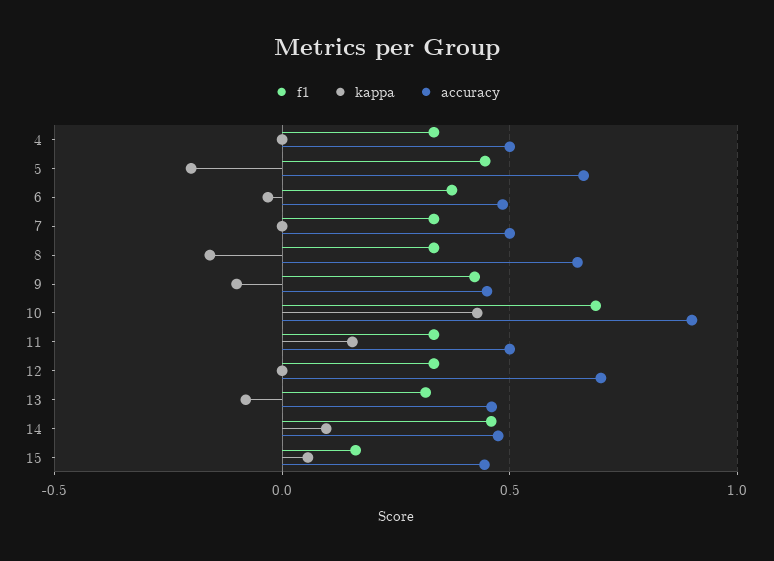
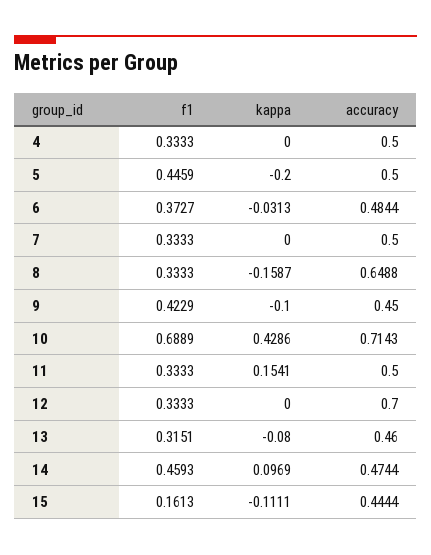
  {
    "f1": {
      "4": 0.3333,
      "5": 0.4459,
      "6": 0.3727,
      "7": 0.3333,
      "8": 0.3333,
      "9": 0.4229,
      "10": 0.6889,
      "11": 0.3333,
      "12": 0.3333,
      "13": 0.3151,
      "14": 0.4593,
      "15": 0.1613
    },
    "kappa": {
      "4": 0,
      "5": -0.2,
      "6": -0.0313,
      "7": 0,
      "8": -0.1587,
      "9": -0.1,
      "10": 0.4286,
      "11": 0.1541,
      "12": 0,
      "13": -0.08,
      "14": 0.0969,
-     "15": 0.05
+     "15": -0.1111
    },
    "accuracy": {
      "4": 0.5,
-     "5": 0.65,
+     "5": 0.5,
      "6": 0.4844,
      "7": 0.5,
      "8": 0.6488,
      "9": 0.45,
-     "10": 0.9,
+     "10": 0.7143,
      "11": 0.5,
      "12": 0.7,
      "13": 0.46,
      "14": 0.4744,
      "15": 0.4444
    }
  }

